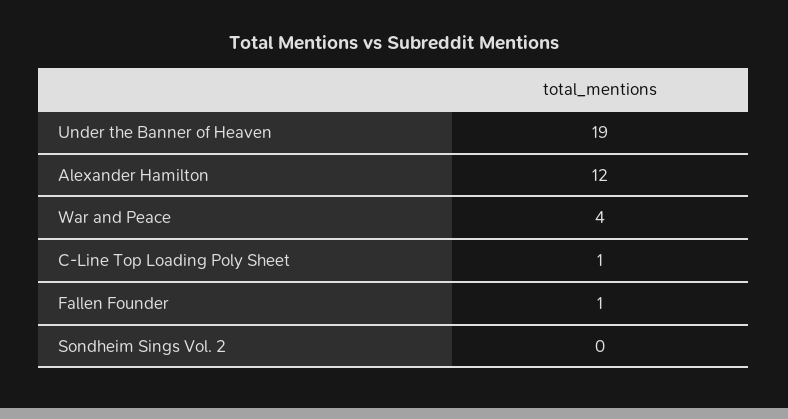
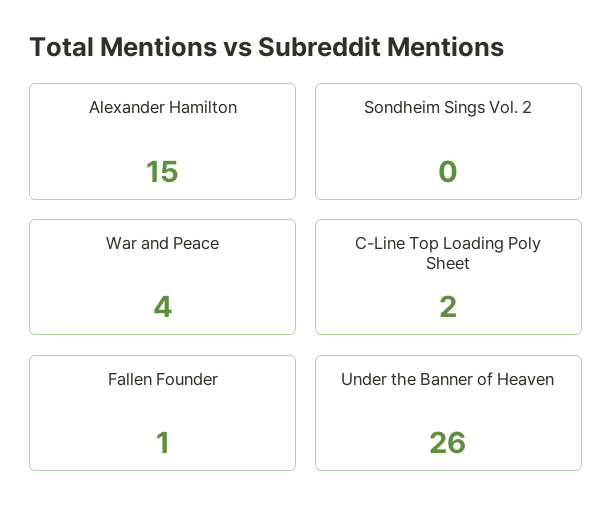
  {
-   "Under the Banner of Heaven": 19,
+   "Under the Banner of Heaven": 26,
-   "Alexander Hamilton": 12,
+   "Alexander Hamilton": 15,
    "War and Peace": 4,
-   "C-Line Top Loading Poly Sheet": 1,
+   "C-Line Top Loading Poly Sheet": 2,
    "Fallen Founder": 1,
    "Sondheim Sings Vol. 2": 0
  }

